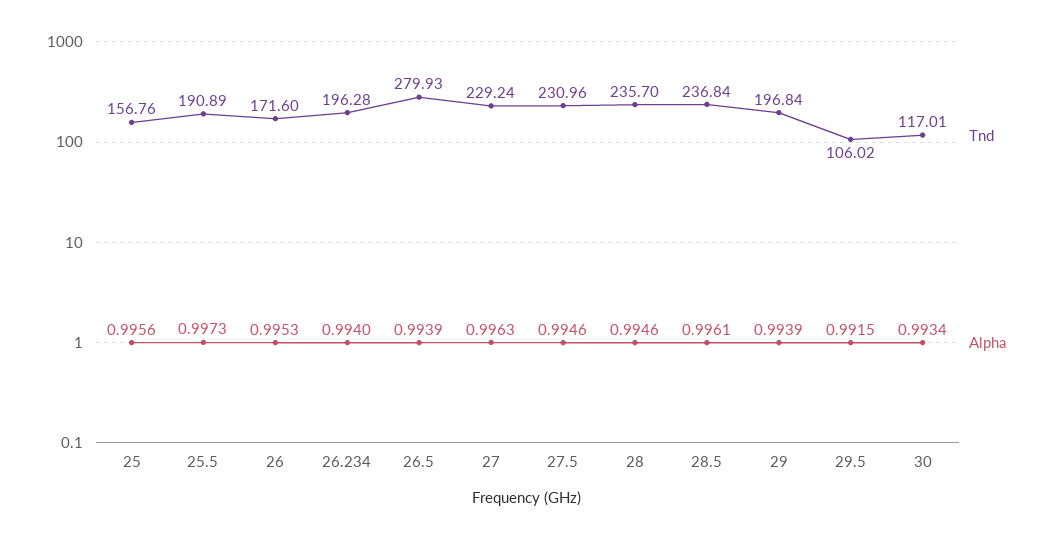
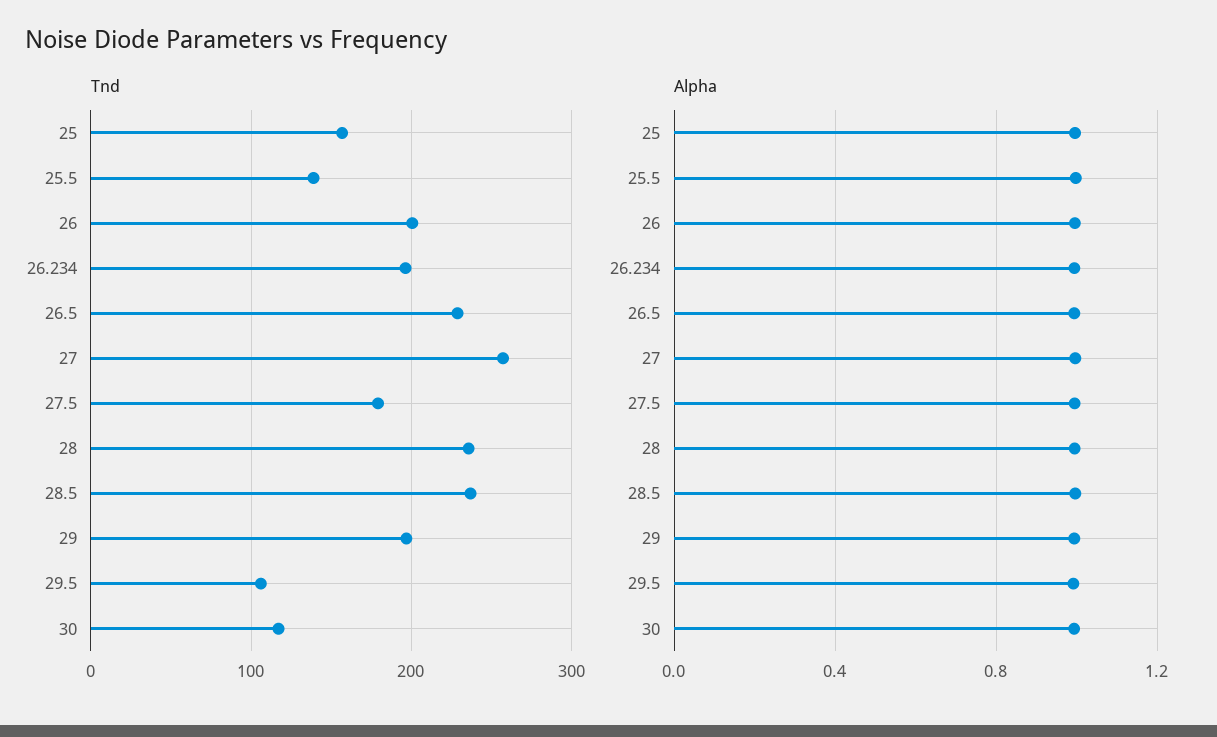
  {
    "Tnd": {
      "25": 156.76,
-     "25.5": 190.89,
+     "25.5": 140,
-     "26": 171.6,
+     "26": 200,
      "26.234": 196.28,
-     "26.5": 279.93,
+     "26.5": 230,
-     "27": 229.24,
+     "27": 260,
-     "27.5": 230.96,
+     "27.5": 180,
      "28": 235.7,
      "28.5": 236.84,
      "29": 196.84,
      "29.5": 106.02,
      "30": 117.01
    },
    "Alpha": {
      "25": 0.9956,
      "25.5": 0.9973,
      "26": 0.9953,
      "26.234": 0.994,
      "26.5": 0.9939,
      "27": 0.9963,
      "27.5": 0.9946,
      "28": 0.9946,
      "28.5": 0.9961,
      "29": 0.9939,
      "29.5": 0.9915,
      "30": 0.9934
    }
  }

